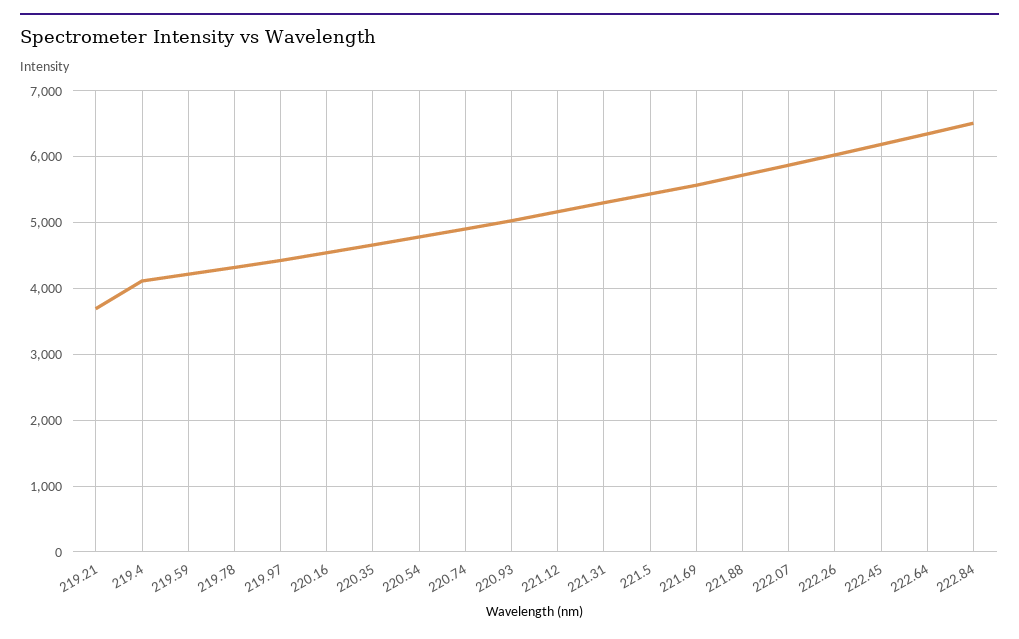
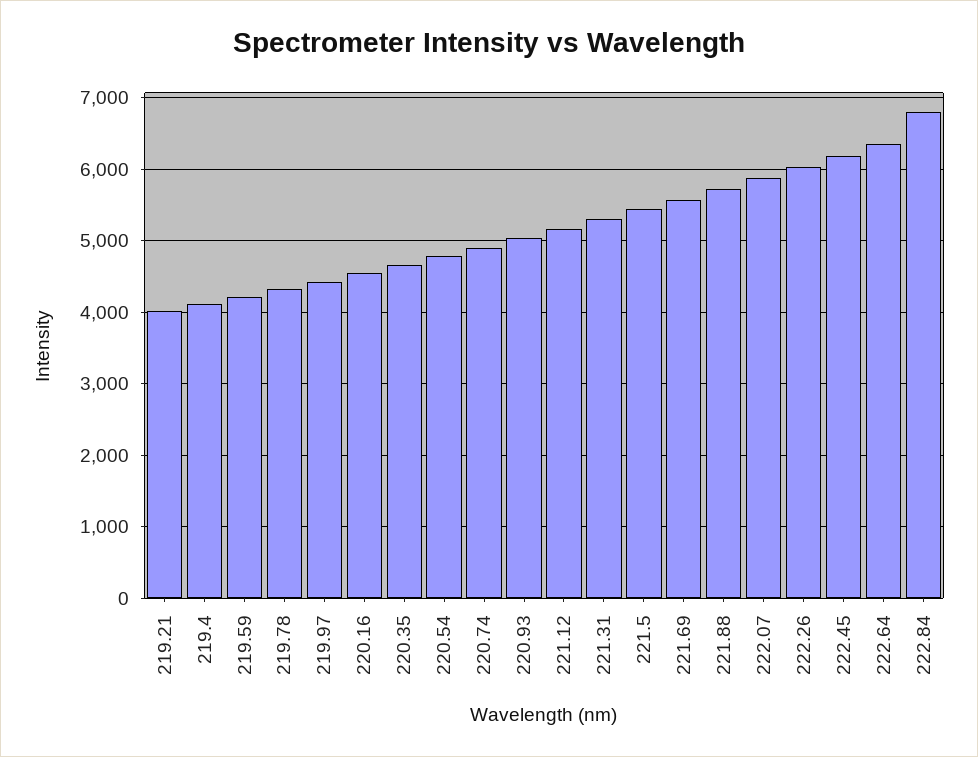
  {
-   "219.21": 3700,
+   "219.21": 4000,
    "219.4": 4100,
    "219.59": 4200,
    "219.78": 4300,
    "219.97": 4400,
    "220.16": 4500,
    "220.35": 4700,
    "220.54": 4800,
    "220.74": 4900,
    "220.93": 5000,
    "221.12": 5200,
    "221.31": 5300,
    "221.5": 5400,
    "221.69": 5600,
    "221.88": 5700,
    "222.07": 5900,
    "222.26": 6000,
    "222.45": 6200,
    "222.64": 6300,
-   "222.84": 6500
+   "222.84": 6800
  }

